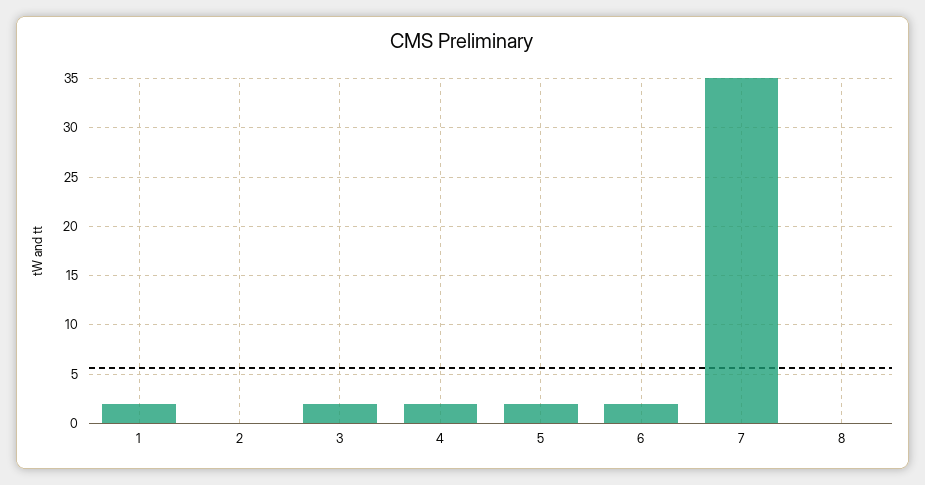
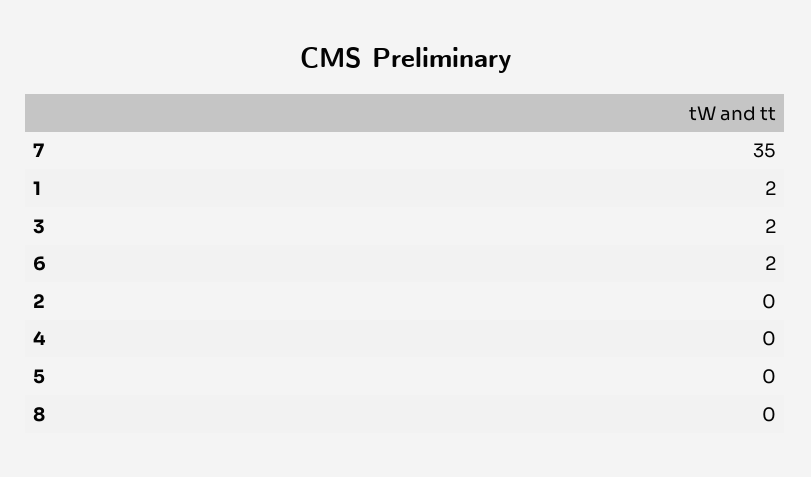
  {
    "1": 2,
    "2": 0,
    "3": 2,
-   "4": 2,
+   "4": 0,
-   "5": 2,
+   "5": 0,
    "6": 2,
    "7": 35,
    "8": 0
  }

